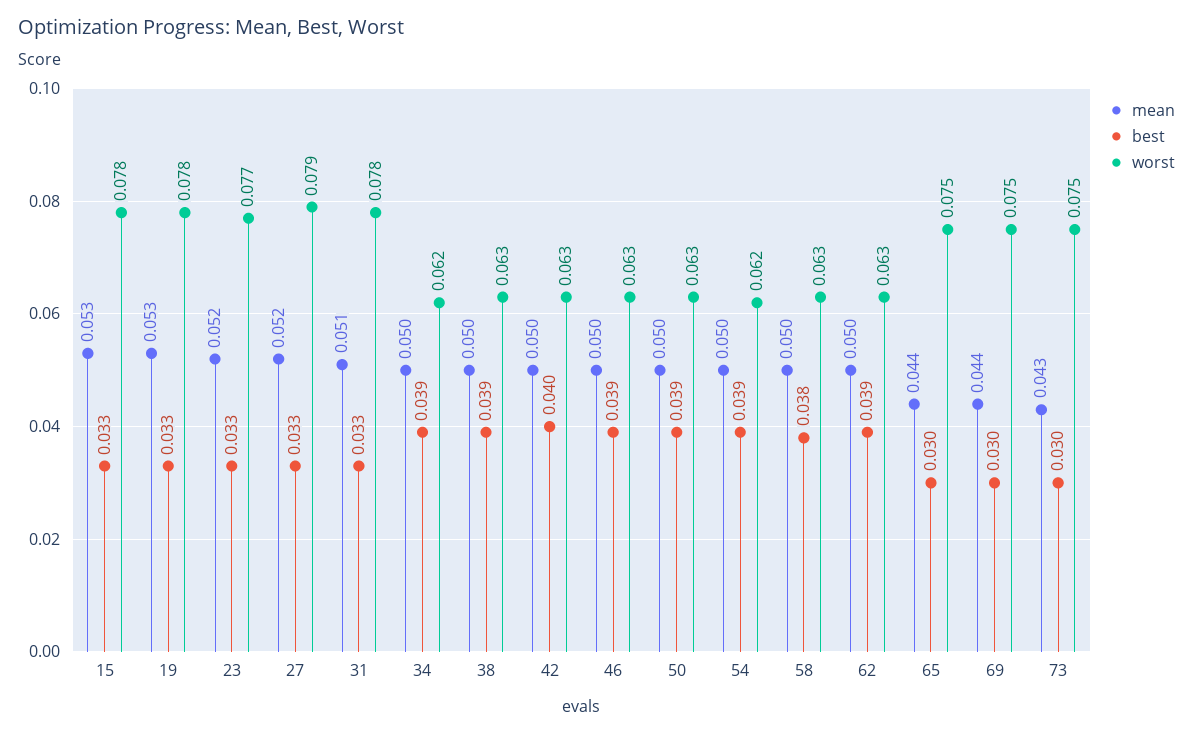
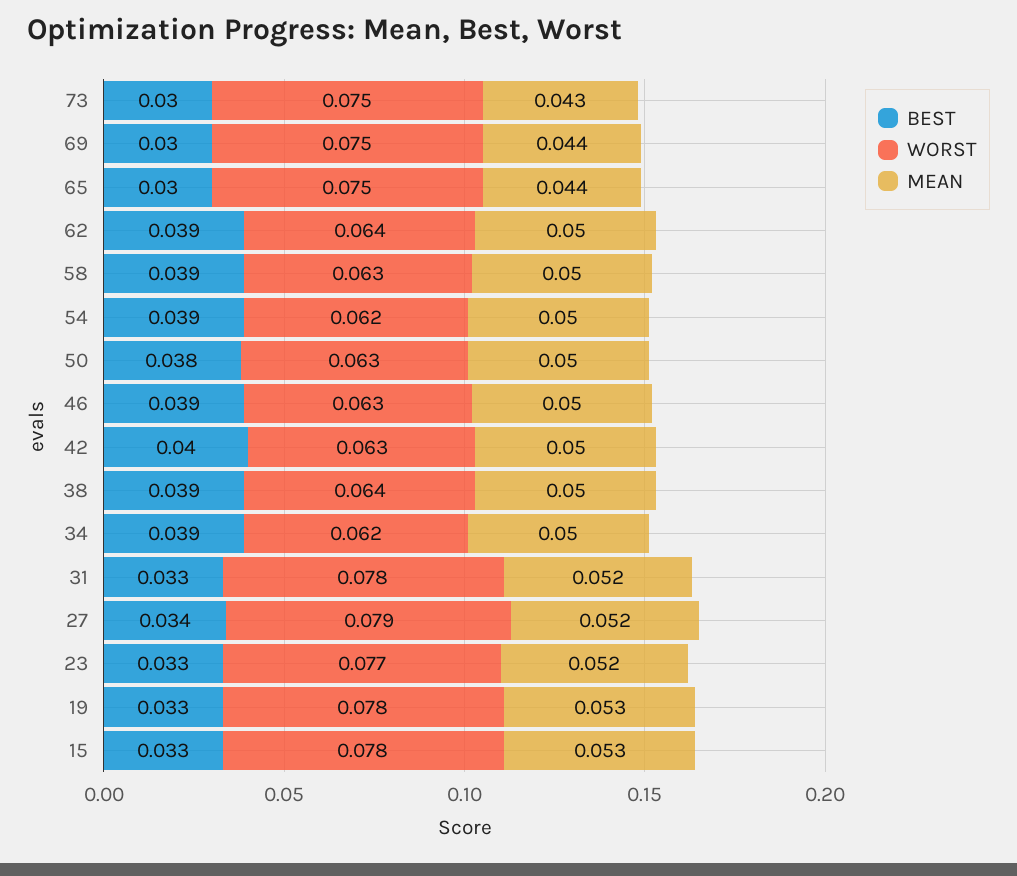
  {
    "mean": {
      "15": 0.053,
      "19": 0.053,
      "23": 0.052,
      "27": 0.052,
-     "31": 0.051,
+     "31": 0.052,
      "34": 0.05,
      "38": 0.05,
      "42": 0.05,
      "46": 0.05,
      "50": 0.05,
      "54": 0.05,
      "58": 0.05,
      "62": 0.05,
      "65": 0.044,
      "69": 0.044,
      "73": 0.043
    },
    "best": {
      "15": 0.033,
      "19": 0.033,
      "23": 0.033,
-     "27": 0.033,
+     "27": 0.034,
      "31": 0.033,
      "34": 0.039,
      "38": 0.039,
      "42": 0.04,
      "46": 0.039,
-     "50": 0.039,
+     "50": 0.038,
      "54": 0.039,
-     "58": 0.038,
+     "58": 0.039,
      "62": 0.039,
      "65": 0.03,
      "69": 0.03,
      "73": 0.03
    },
    "worst": {
      "15": 0.078,
      "19": 0.078,
      "23": 0.077,
      "27": 0.079,
      "31": 0.078,
      "34": 0.062,
-     "38": 0.063,
+     "38": 0.064,
      "42": 0.063,
      "46": 0.063,
      "50": 0.063,
      "54": 0.062,
      "58": 0.063,
-     "62": 0.063,
+     "62": 0.064,
      "65": 0.075,
      "69": 0.075,
      "73": 0.075
    }
  }

